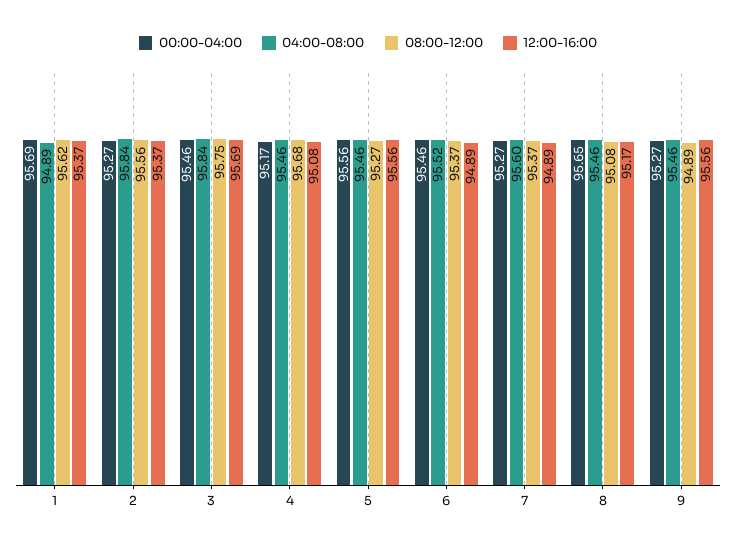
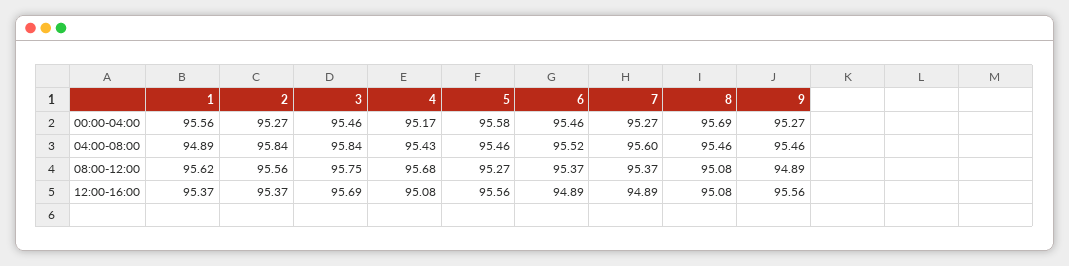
  {
    "00:00-04:00": {
-     "1": 95.69,
+     "1": 95.56,
      "2": 95.27,
      "3": 95.46,
      "4": 95.17,
-     "5": 95.56,
+     "5": 95.58,
      "6": 95.46,
      "7": 95.27,
-     "8": 95.65,
+     "8": 95.69,
      "9": 95.27
    },
    "04:00-08:00": {
      "1": 94.89,
      "2": 95.84,
      "3": 95.84,
-     "4": 95.46,
+     "4": 95.43,
      "5": 95.46,
      "6": 95.52,
      "7": 95.6,
      "8": 95.46,
      "9": 95.46
    },
    "08:00-12:00": {
      "1": 95.62,
      "2": 95.56,
      "3": 95.75,
      "4": 95.68,
      "5": 95.27,
      "6": 95.37,
      "7": 95.37,
      "8": 95.08,
      "9": 94.89
    },
    "12:00-16:00": {
      "1": 95.37,
      "2": 95.37,
      "3": 95.69,
      "4": 95.08,
      "5": 95.56,
      "6": 94.89,
      "7": 94.89,
-     "8": 95.17,
+     "8": 95.08,
      "9": 95.56
    }
  }

